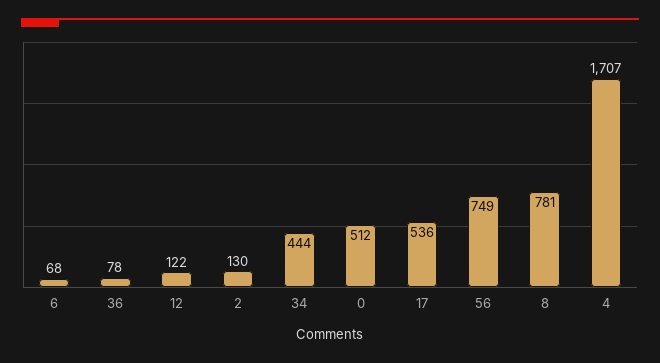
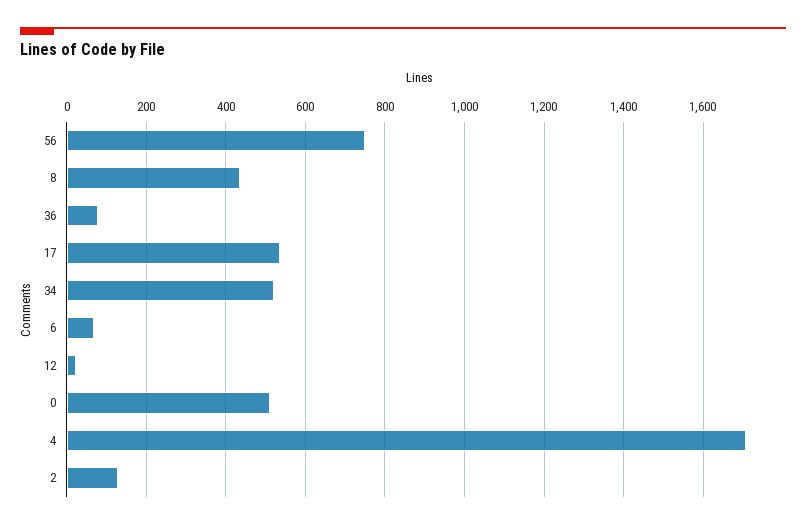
  {
    "6": 68,
    "36": 78,
-   "12": 122,
+   "12": 20,
    "2": 130,
-   "34": 444,
+   "34": 520,
    "0": 512,
    "17": 536,
    "56": 749,
-   "8": 781,
+   "8": 440,
    "4": 1707
  }

